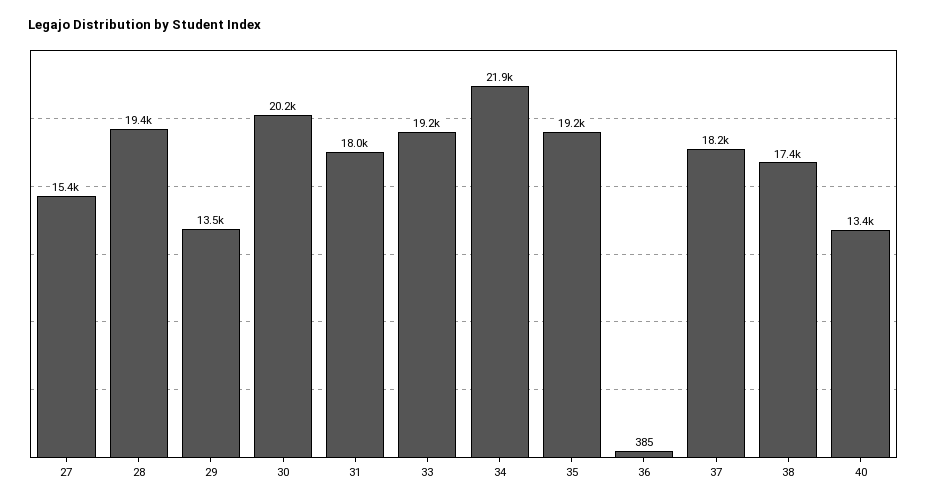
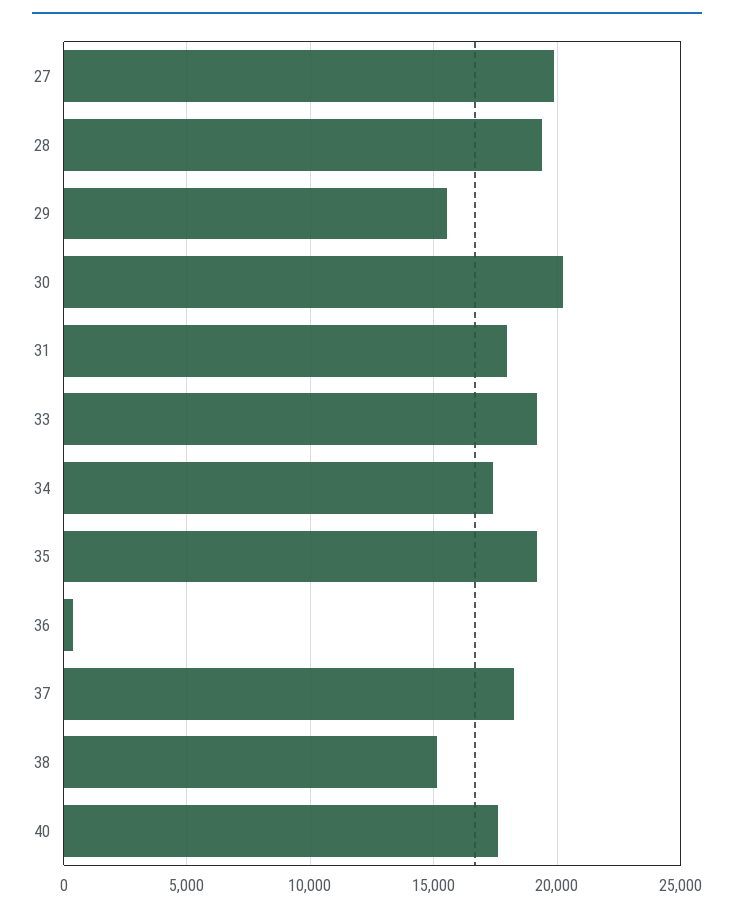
  {
-   "27": 15400,
+   "27": 20000,
    "28": 19400,
-   "29": 13500,
+   "29": 15500,
    "30": 20200,
    "31": 18000,
    "33": 19200,
-   "34": 21900,
+   "34": 17500,
    "35": 19200,
    "36": 385,
    "37": 18200,
-   "38": 17400,
+   "38": 15000,
-   "40": 13400
+   "40": 17500
  }

